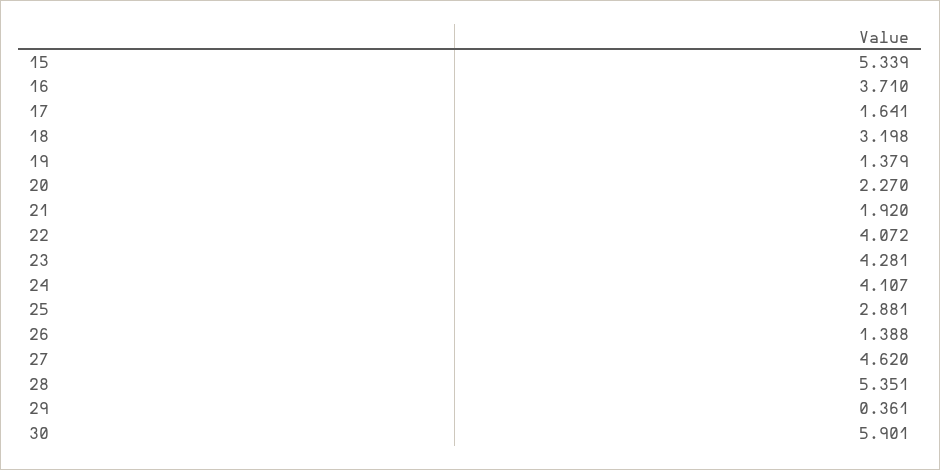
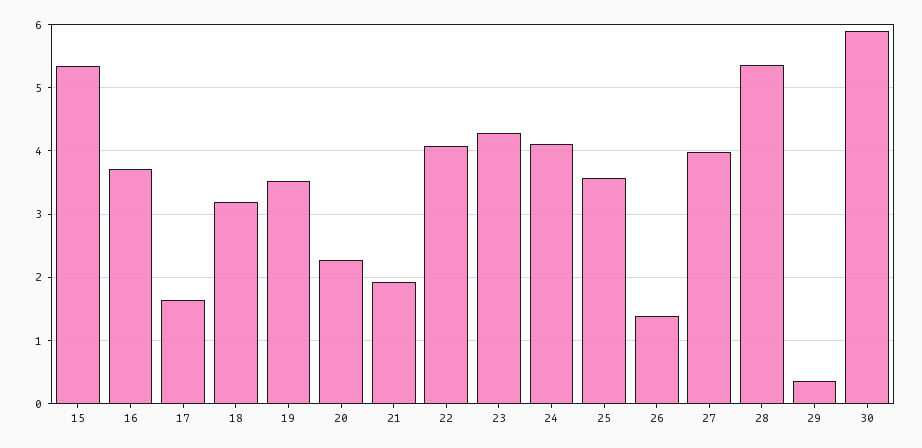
  {
    "15": 5.339,
    "16": 3.71,
    "17": 1.641,
    "18": 3.198,
-   "19": 1.379,
+   "19": 3.5,
    "20": 2.27,
    "21": 1.92,
    "22": 4.072,
    "23": 4.281,
    "24": 4.107,
-   "25": 2.881,
+   "25": 3.6,
    "26": 1.388,
-   "27": 4.62,
+   "27": 4,
    "28": 5.351,
    "29": 0.361,
    "30": 5.901
  }

